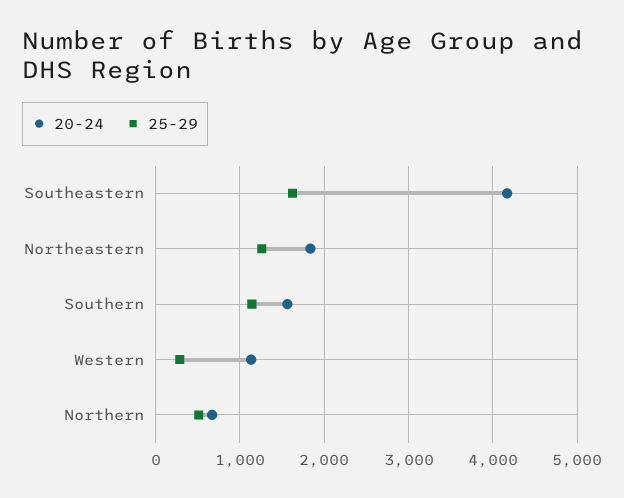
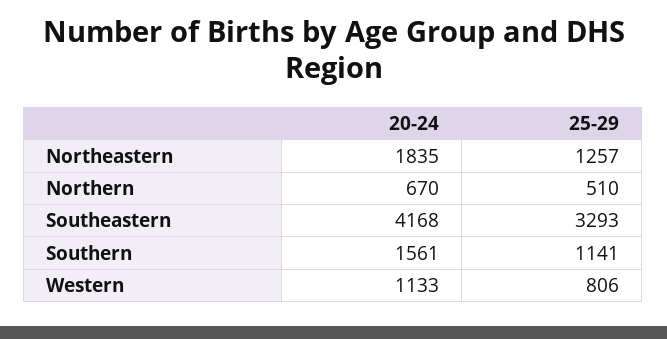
  {
    "20-24": {
      "Southeastern": 4168,
      "Northeastern": 1835,
      "Southern": 1561,
      "Western": 1133,
      "Northern": 670
    },
    "25-29": {
-     "Southeastern": 1600,
+     "Southeastern": 3293,
      "Northeastern": 1257,
      "Southern": 1141,
-     "Western": 300,
+     "Western": 806,
      "Northern": 510
    }
  }

